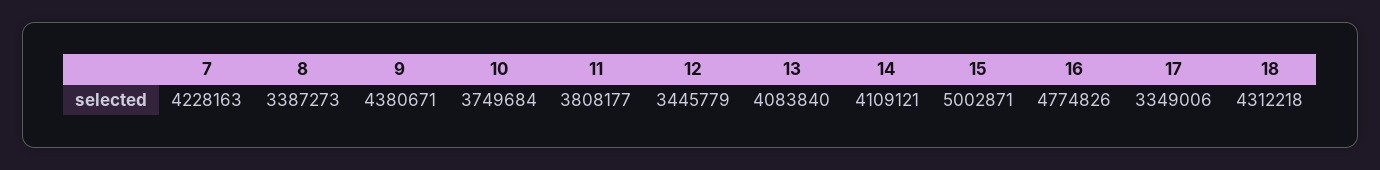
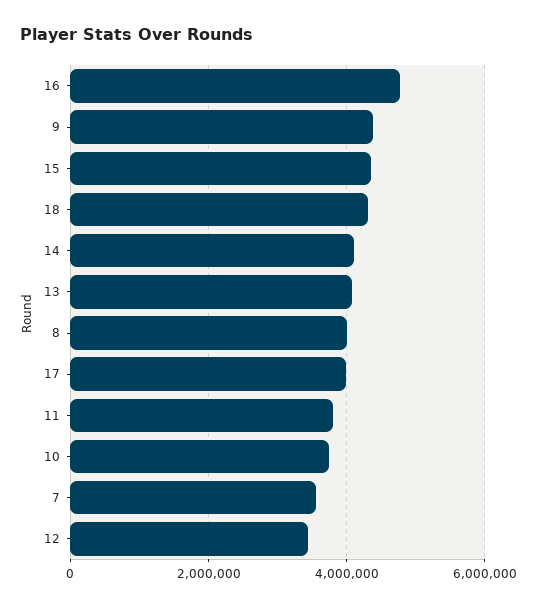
  {
-   "7": 4228163,
+   "7": 3600000,
-   "8": 3387273,
+   "8": 4000000,
    "9": 4380671,
    "10": 3749684,
    "11": 3808177,
    "12": 3445779,
    "13": 4083840,
    "14": 4109121,
-   "15": 5002871,
+   "15": 4400000,
    "16": 4774826,
-   "17": 3349006,
+   "17": 4000000,
    "18": 4312218
  }

